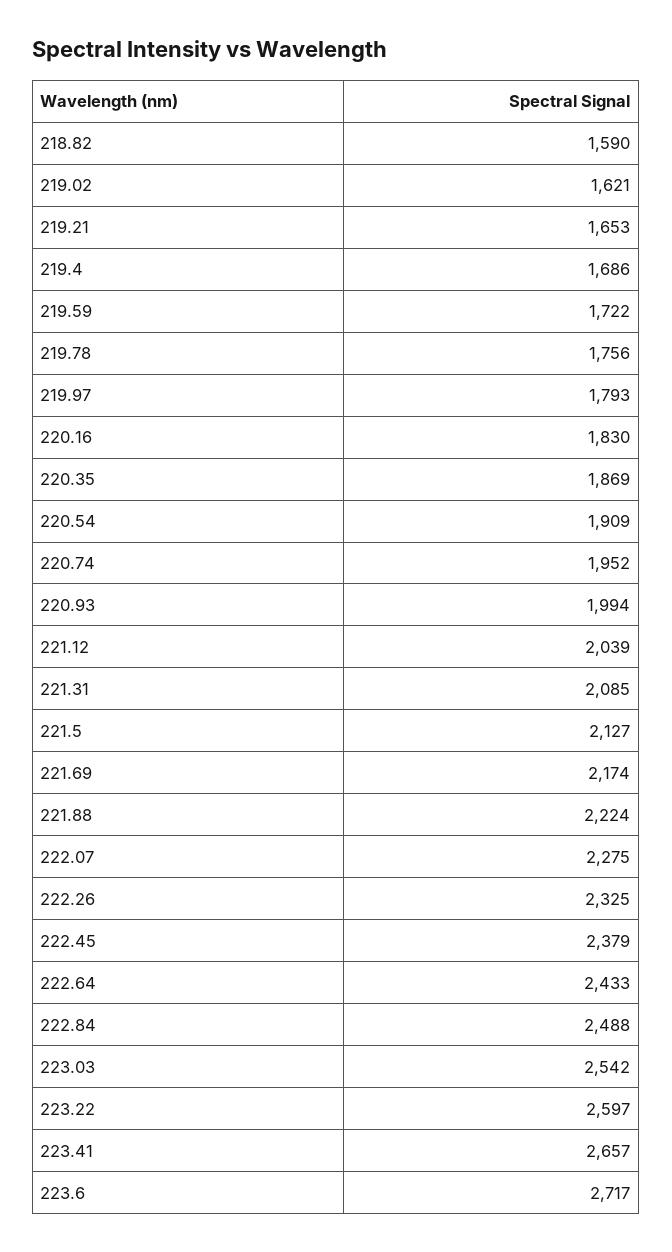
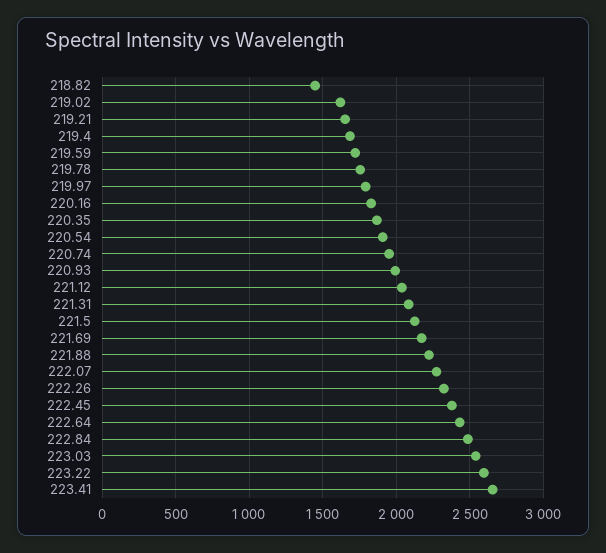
  {
-   "218.82": 1590,
+   "218.82": 1450,
    "219.02": 1621,
    "219.21": 1653,
    "219.4": 1686,
    "219.59": 1722,
    "219.78": 1756,
    "219.97": 1793,
    "220.16": 1830,
    "220.35": 1869,
    "220.54": 1909,
    "220.74": 1952,
    "220.93": 1994,
    "221.12": 2039,
    "221.31": 2085,
    "221.5": 2127,
    "221.69": 2174,
    "221.88": 2224,
    "222.07": 2275,
    "222.26": 2325,
    "222.45": 2379,
    "222.64": 2433,
    "222.84": 2488,
    "223.03": 2542,
    "223.22": 2597,
-   "223.41": 2657,
+   "223.41": 2657
-   "223.6": 2717
  }

